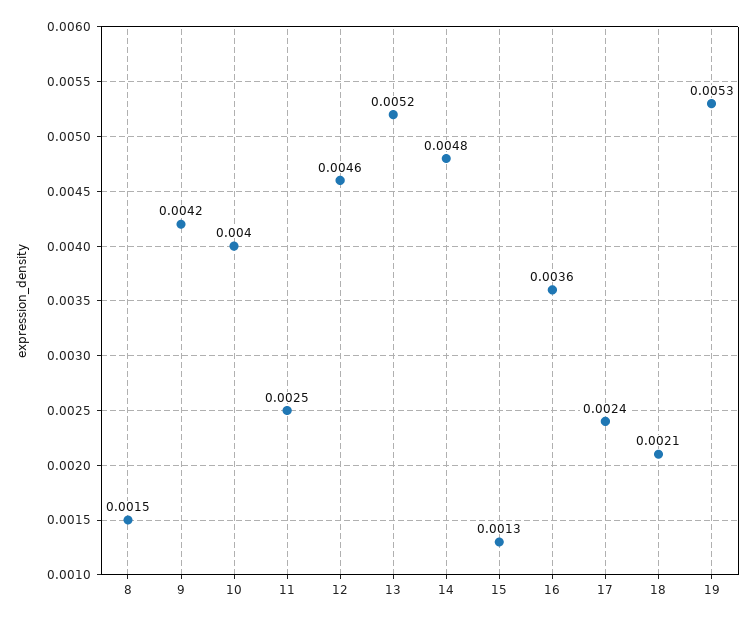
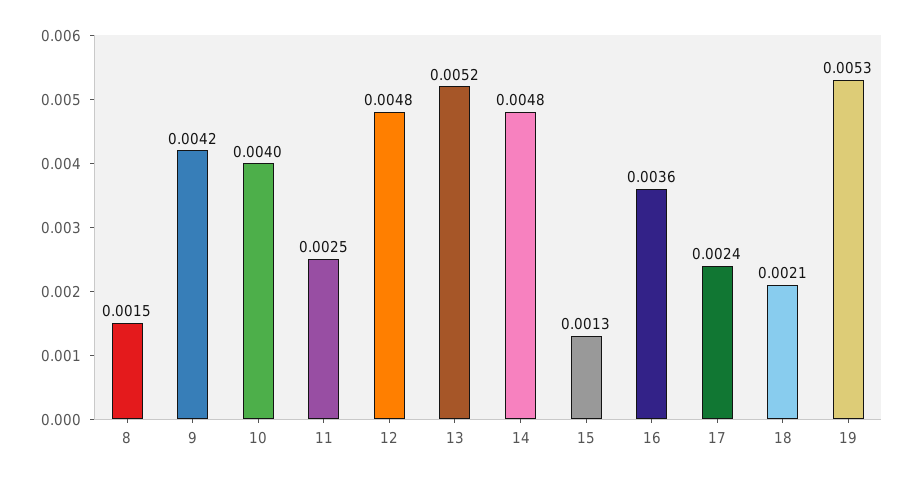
  {
    "8": 0.0015,
    "9": 0.0042,
    "10": 0.004,
    "11": 0.0025,
-   "12": 0.0046,
+   "12": 0.0048,
    "13": 0.0052,
    "14": 0.0048,
    "15": 0.0013,
    "16": 0.0036,
    "17": 0.0024,
    "18": 0.0021,
    "19": 0.0053
  }

